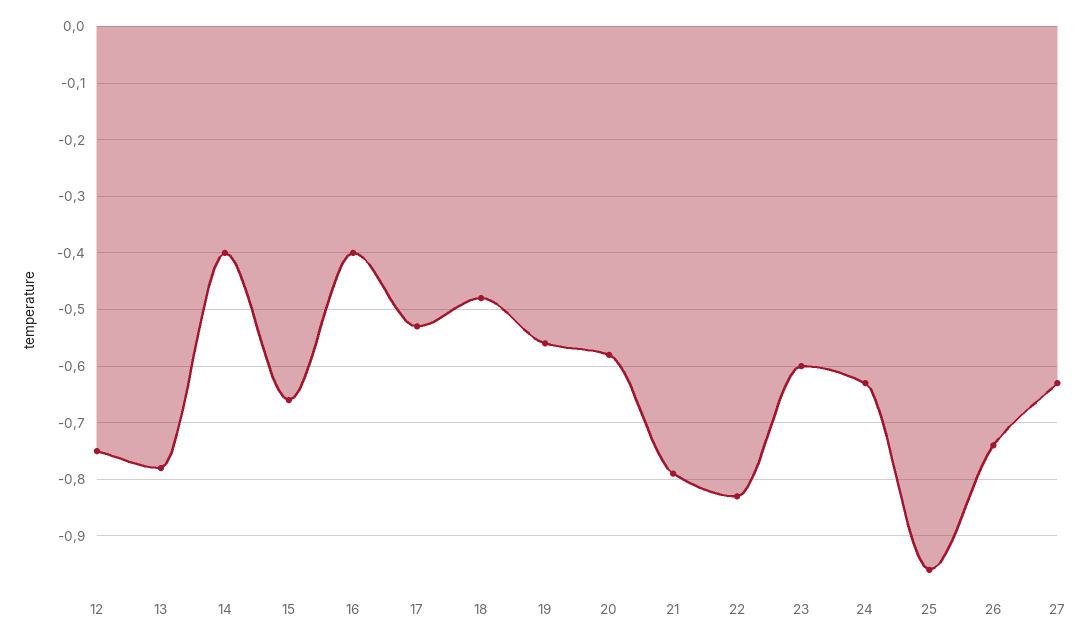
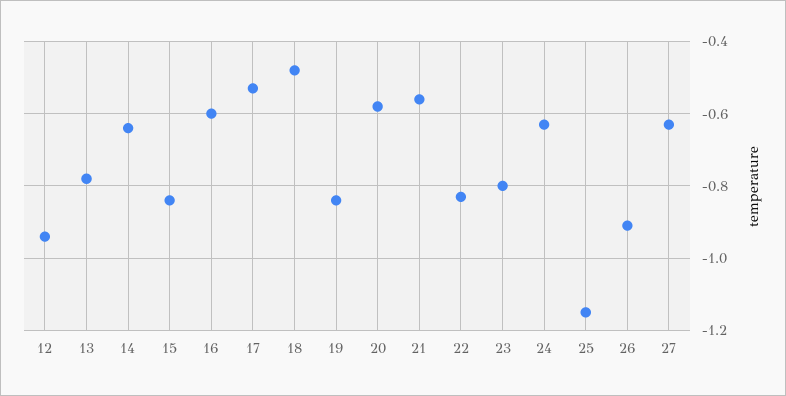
  {
-   "12": -0.75,
+   "12": -0.95,
    "13": -0.8,
-   "14": -0.4,
+   "14": -0.65,
-   "15": -0.65,
+   "15": -0.85,
-   "16": -0.4,
+   "16": -0.6,
    "17": -0.55,
    "18": -0.5,
-   "19": -0.55,
+   "19": -0.85,
    "20": -0.6,
-   "21": -0.8,
+   "21": -0.55,
    "22": -0.85,
-   "23": -0.6,
+   "23": -0.8,
    "24": -0.65,
-   "25": -0.95,
+   "25": -1.15,
-   "26": -0.75,
+   "26": -0.9,
    "27": -0.65
  }

